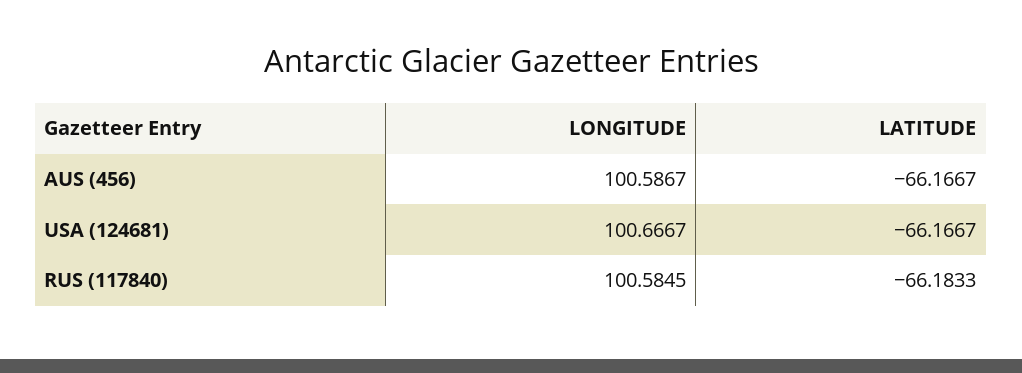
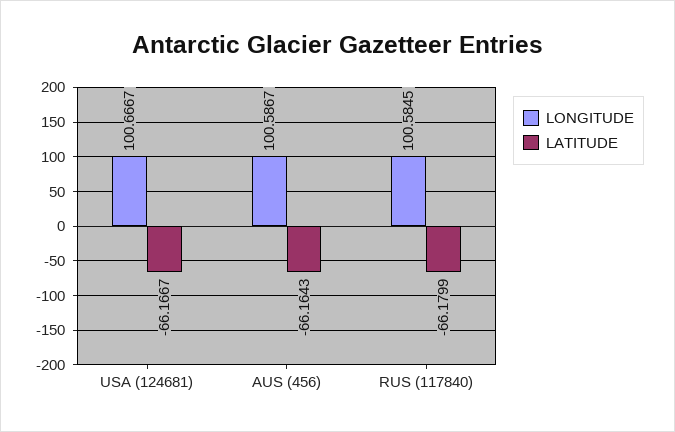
  {
    "LONGITUDE": {
      "AUS (456)": 100.5867,
      "USA (124681)": 100.6667,
      "RUS (117840)": 100.5845
    },
    "LATITUDE": {
-     "AUS (456)": -66.1667,
+     "AUS (456)": -66.1643,
      "USA (124681)": -66.1667,
-     "RUS (117840)": -66.1833
+     "RUS (117840)": -66.1799
    }
  }

